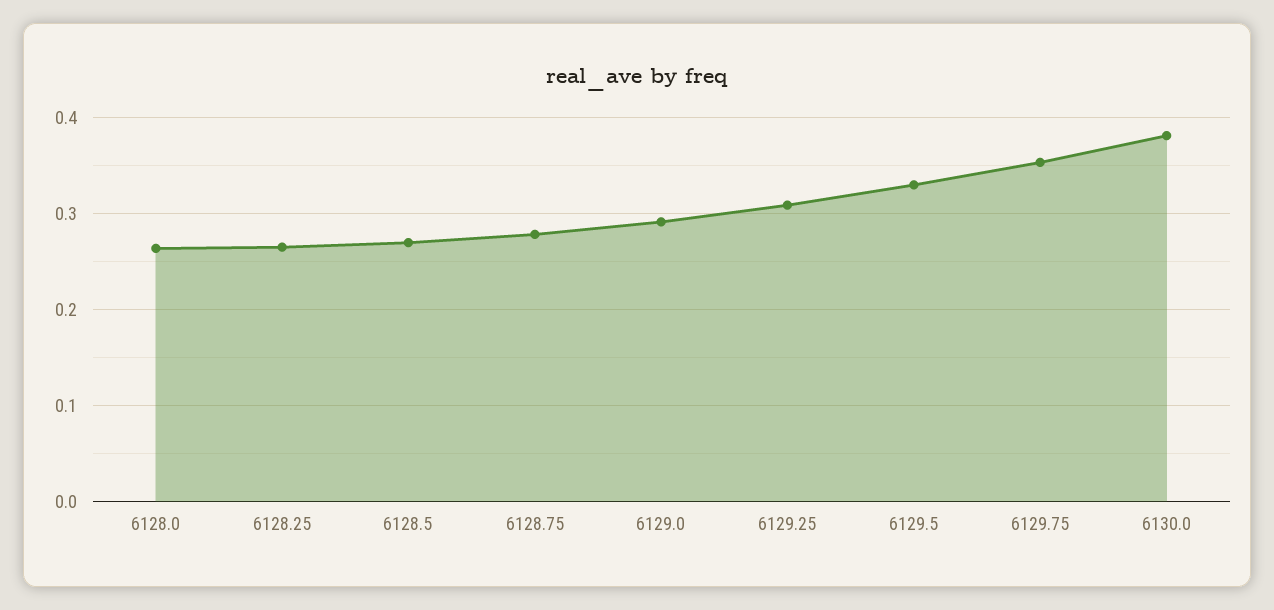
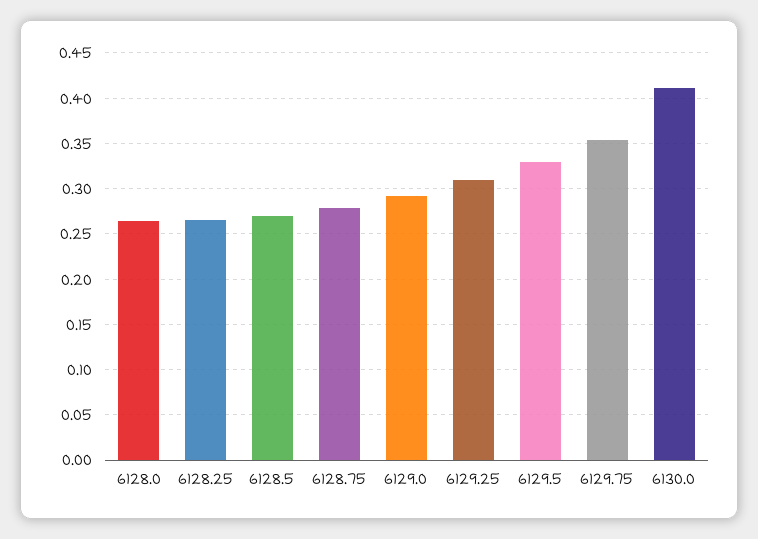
  {
    "6128.0": 0.26,
    "6128.25": 0.27,
    "6128.5": 0.27,
    "6128.75": 0.28,
    "6129.0": 0.29,
    "6129.25": 0.31,
    "6129.5": 0.33,
    "6129.75": 0.35,
-   "6130.0": 0.38
+   "6130.0": 0.41
  }

